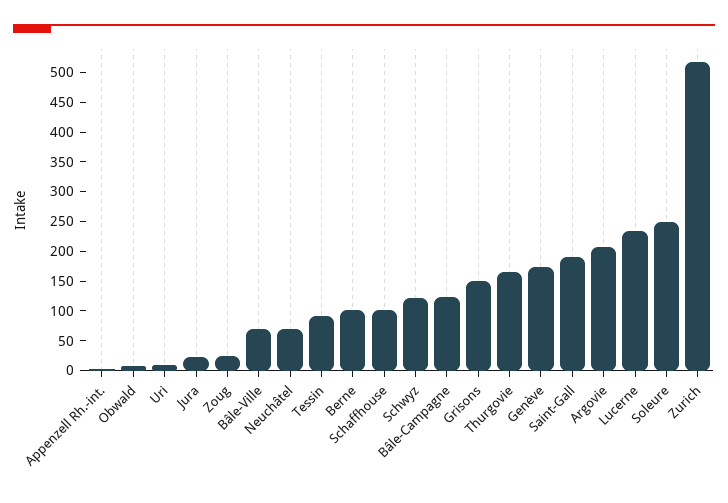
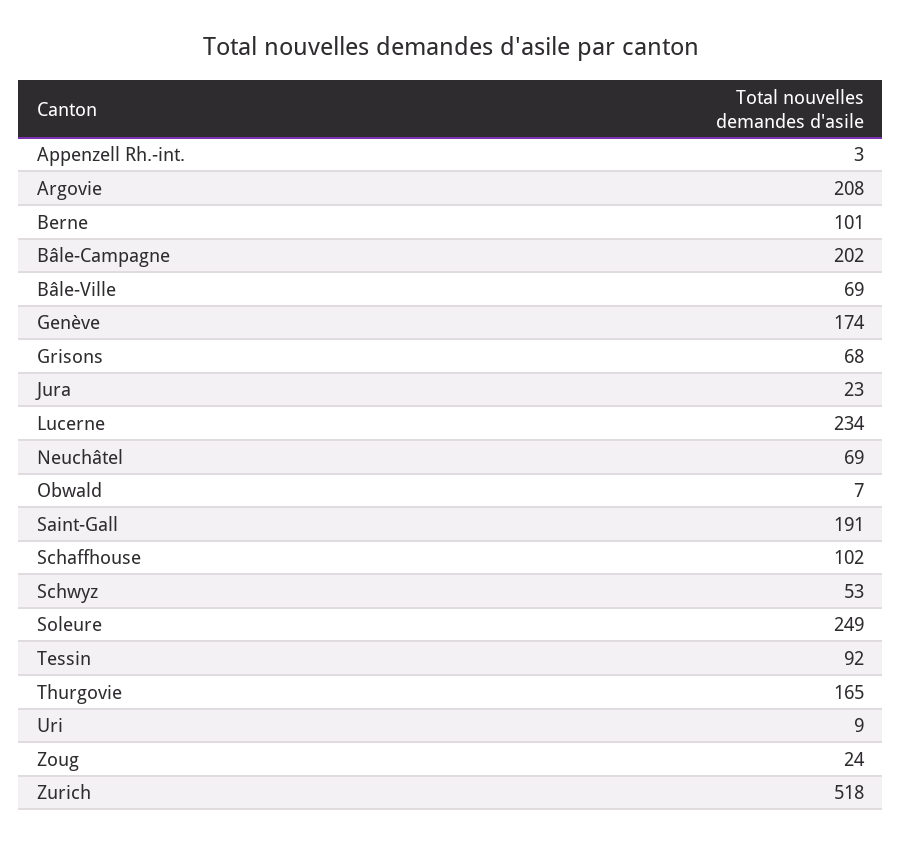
  {
    "Appenzell Rh.-int.": 3,
    "Obwald": 7,
    "Uri": 9,
    "Jura": 23,
    "Zoug": 24,
    "Bâle-Ville": 69,
    "Neuchâtel": 69,
    "Tessin": 92,
    "Berne": 101,
    "Schaffhouse": 102,
-   "Schwyz": 125,
+   "Schwyz": 53,
-   "Bâle-Campagne": 125,
+   "Bâle-Campagne": 202,
-   "Grisons": 150,
+   "Grisons": 68,
    "Thurgovie": 165,
    "Genève": 174,
    "Saint-Gall": 191,
    "Argovie": 208,
    "Lucerne": 234,
    "Soleure": 249,
    "Zurich": 518
  }

